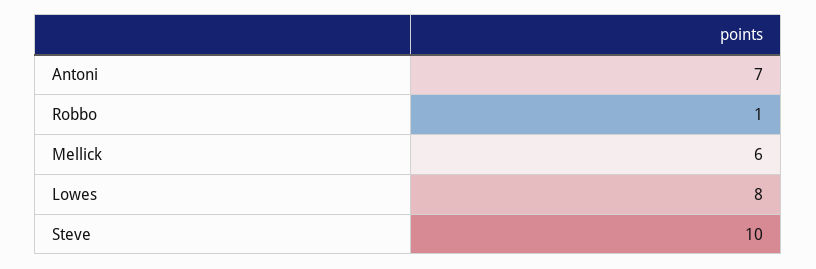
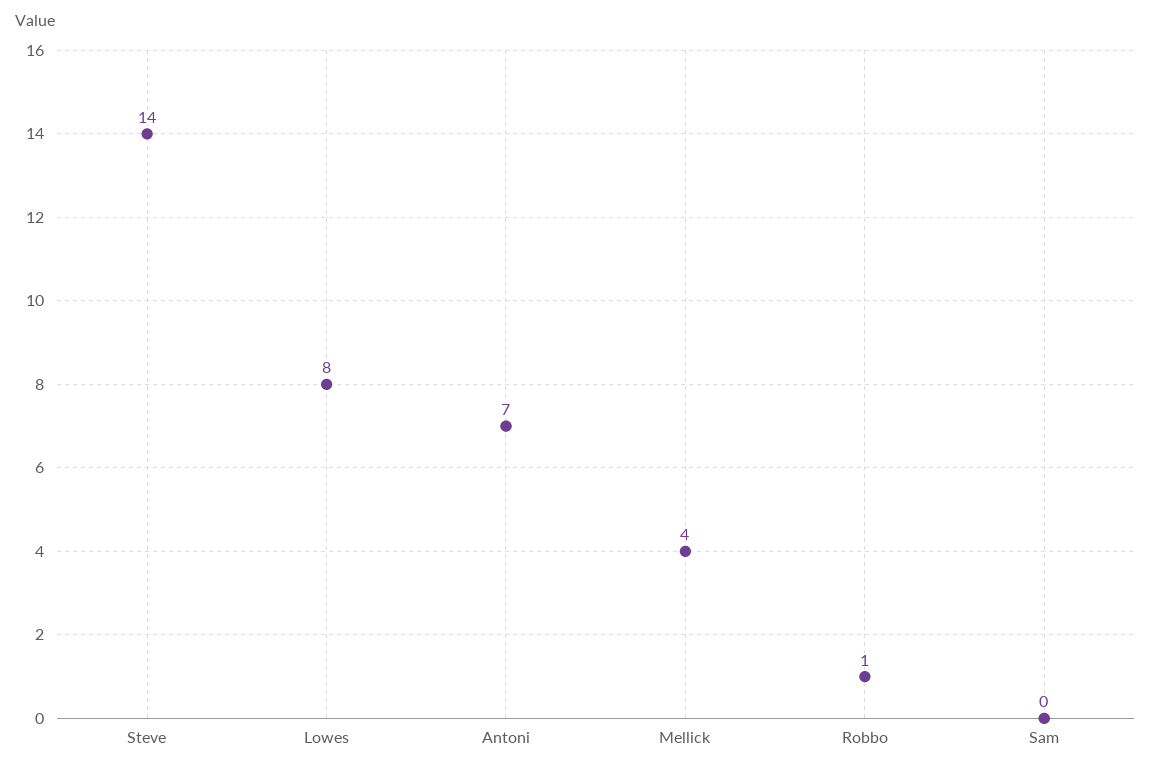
  {
    "Antoni": 7,
    "Robbo": 1,
-   "Mellick": 6,
+   "Mellick": 4,
    "Lowes": 8,
-   "Steve": 10
+   "Steve": 14,
+   "Sam": 0
  }

